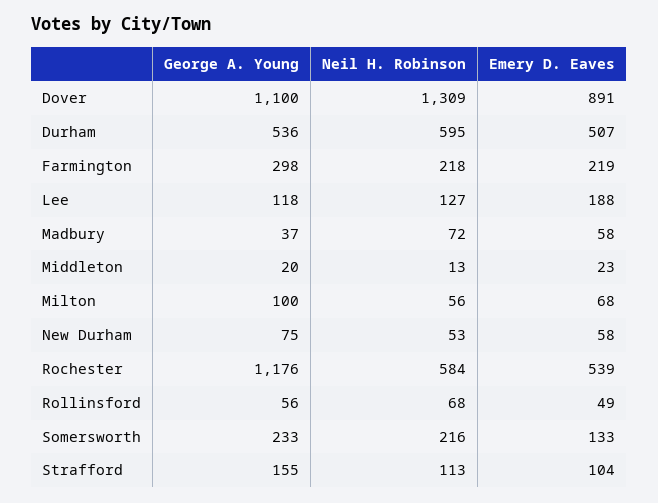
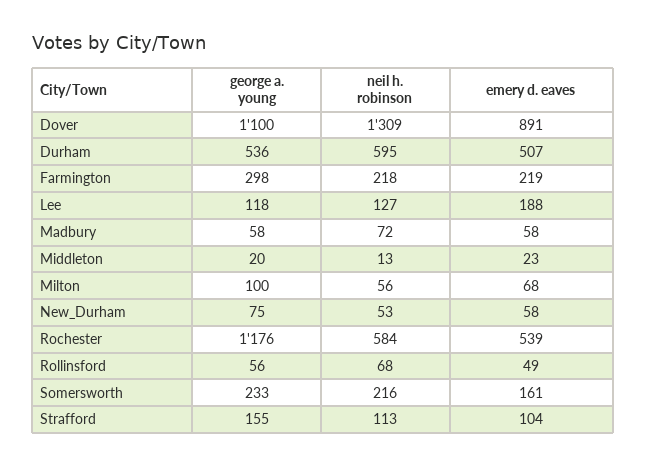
  {
    "George A. Young": {
      "Dover": 1100,
      "Durham": 536,
      "Farmington": 298,
      "Lee": 118,
-     "Madbury": 37,
+     "Madbury": 58,
      "Middleton": 20,
      "Milton": 100,
      "New Durham": 75,
      "Rochester": 1176,
      "Rollinsford": 56,
      "Somersworth": 233,
      "Strafford": 155
    },
    "Neil H. Robinson": {
      "Dover": 1309,
      "Durham": 595,
      "Farmington": 218,
      "Lee": 127,
      "Madbury": 72,
      "Middleton": 13,
      "Milton": 56,
      "New Durham": 53,
      "Rochester": 584,
      "Rollinsford": 68,
      "Somersworth": 216,
      "Strafford": 113
    },
    "Emery D. Eaves": {
      "Dover": 891,
      "Durham": 507,
      "Farmington": 219,
      "Lee": 188,
      "Madbury": 58,
      "Middleton": 23,
      "Milton": 68,
      "New Durham": 58,
      "Rochester": 539,
      "Rollinsford": 49,
-     "Somersworth": 133,
+     "Somersworth": 161,
      "Strafford": 104
    }
  }

